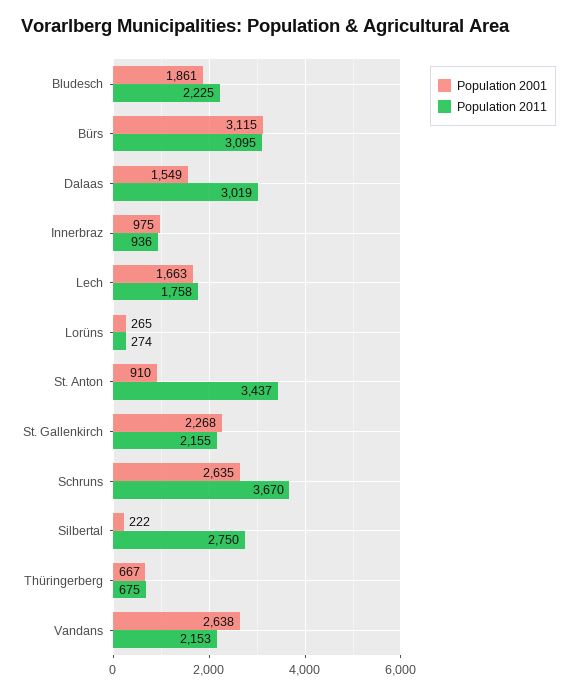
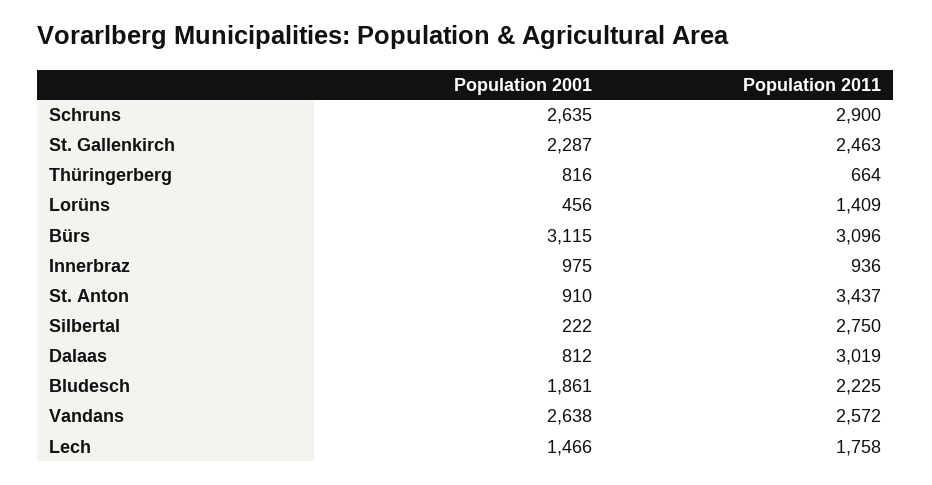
  {
    "Population 2001": {
      "Bludesch": 1861,
      "Bürs": 3115,
-     "Dalaas": 1549,
+     "Dalaas": 812,
      "Innerbraz": 975,
-     "Lech": 1663,
+     "Lech": 1466,
-     "Lorüns": 265,
+     "Lorüns": 456,
      "St. Anton": 910,
-     "St. Gallenkirch": 2268,
+     "St. Gallenkirch": 2287,
      "Schruns": 2635,
      "Silbertal": 222,
-     "Thüringerberg": 667,
+     "Thüringerberg": 816,
      "Vandans": 2638
    },
    "Population 2011": {
      "Bludesch": 2225,
-     "Bürs": 3095,
+     "Bürs": 3096,
      "Dalaas": 3019,
      "Innerbraz": 936,
      "Lech": 1758,
-     "Lorüns": 274,
+     "Lorüns": 1409,
      "St. Anton": 3437,
-     "St. Gallenkirch": 2155,
+     "St. Gallenkirch": 2463,
-     "Schruns": 3670,
+     "Schruns": 2900,
      "Silbertal": 2750,
-     "Thüringerberg": 675,
+     "Thüringerberg": 664,
-     "Vandans": 2153
+     "Vandans": 2572
    }
  }

